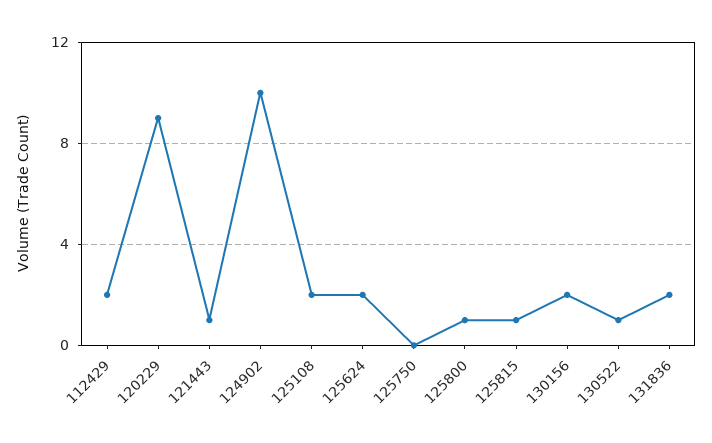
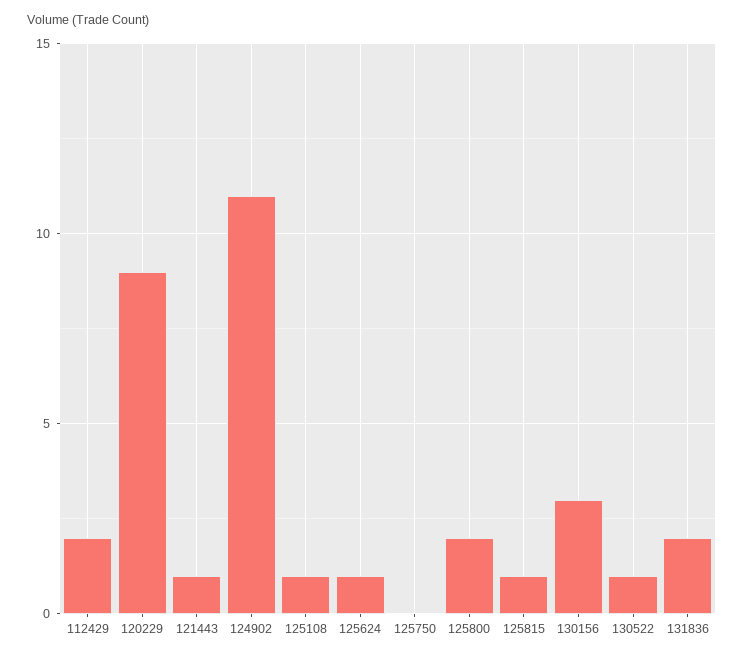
  {
    "112429": 2,
    "120229": 9,
    "121443": 1,
-   "124902": 10,
+   "124902": 11,
-   "125108": 2,
+   "125108": 1,
-   "125624": 2,
+   "125624": 1,
    "125750": 0,
-   "125800": 1,
+   "125800": 2,
    "125815": 1,
-   "130156": 2,
+   "130156": 3,
    "130522": 1,
    "131836": 2
  }

